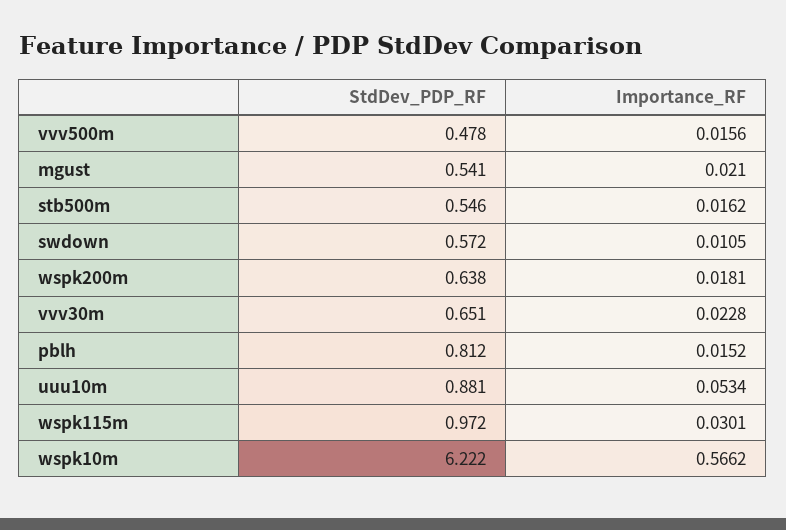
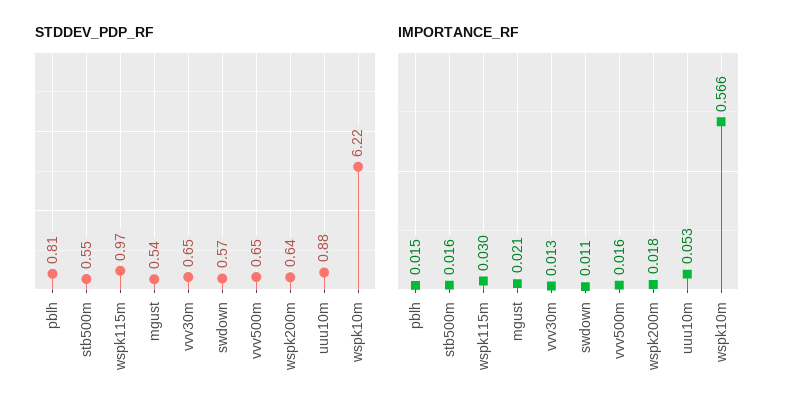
  {
    "StdDev_PDP_RF": {
-     "vvv500m": 0.478,
+     "vvv500m": 0.65,
      "mgust": 0.541,
      "stb500m": 0.546,
      "swdown": 0.572,
      "wspk200m": 0.638,
      "vvv30m": 0.651,
      "pblh": 0.812,
      "uuu10m": 0.881,
      "wspk115m": 0.972,
      "wspk10m": 6.222
    },
    "Importance_RF": {
      "vvv500m": 0.0156,
      "mgust": 0.021,
      "stb500m": 0.0162,
      "swdown": 0.0105,
      "wspk200m": 0.0181,
-     "vvv30m": 0.0228,
+     "vvv30m": 0.013,
      "pblh": 0.0152,
      "uuu10m": 0.0534,
      "wspk115m": 0.0301,
      "wspk10m": 0.5662
    }
  }

